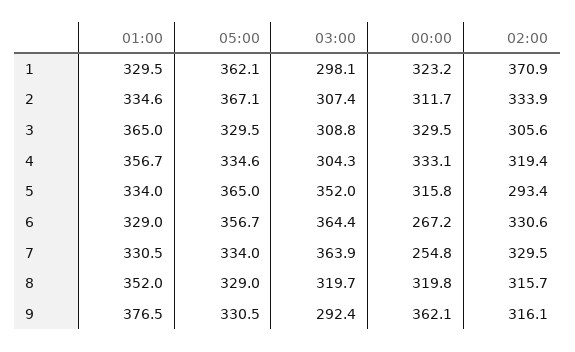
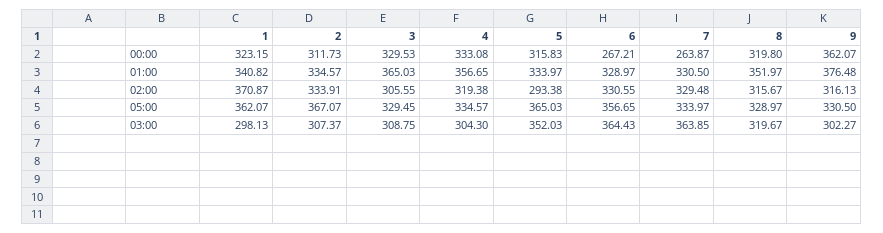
  {
    "01:00": {
-     "1": 329.5,
+     "1": 340.82,
      "2": 334.57,
      "3": 365.03,
      "4": 356.65,
      "5": 333.97,
      "6": 328.97,
      "7": 330.5,
      "8": 351.97,
      "9": 376.48
    },
    "05:00": {
      "1": 362.07,
      "2": 367.07,
      "3": 329.45,
      "4": 334.57,
      "5": 365.03,
      "6": 356.65,
      "7": 333.97,
      "8": 328.97,
      "9": 330.5
    },
    "03:00": {
      "1": 298.13,
      "2": 307.37,
      "3": 308.75,
      "4": 304.3,
      "5": 352.03,
      "6": 364.43,
      "7": 363.85,
      "8": 319.67,
-     "9": 292.4
+     "9": 302.27
    },
    "00:00": {
      "1": 323.15,
      "2": 311.73,
      "3": 329.53,
      "4": 333.08,
      "5": 315.83,
      "6": 267.21,
-     "7": 254.8,
+     "7": 263.87,
      "8": 319.8,
      "9": 362.07
    },
    "02:00": {
      "1": 370.87,
      "2": 333.91,
      "3": 305.55,
      "4": 319.38,
      "5": 293.38,
      "6": 330.55,
      "7": 329.48,
      "8": 315.67,
      "9": 316.13
    }
  }

